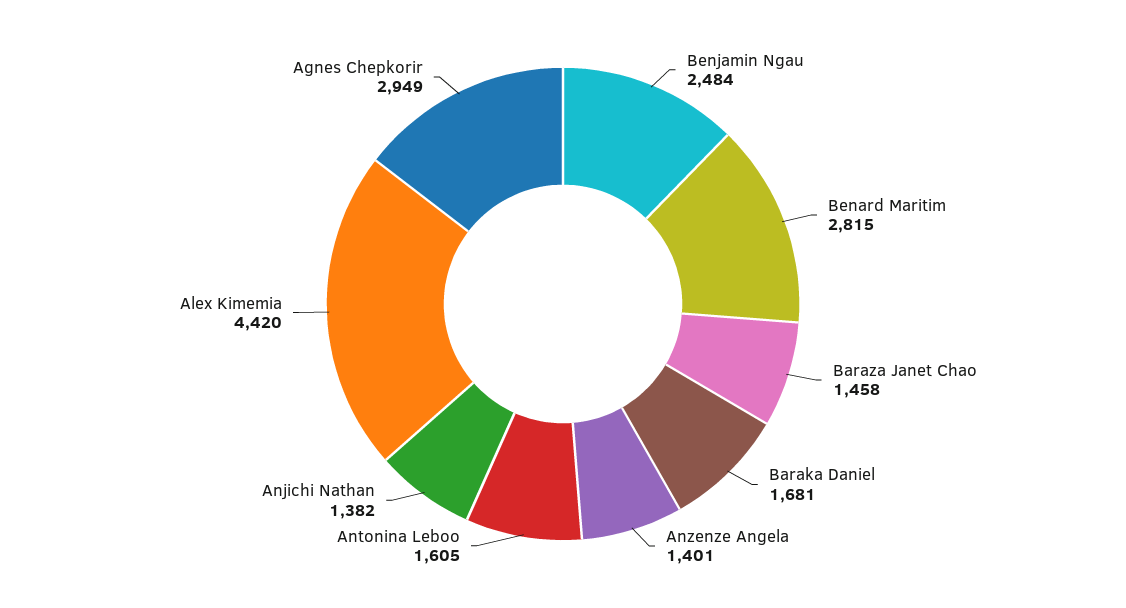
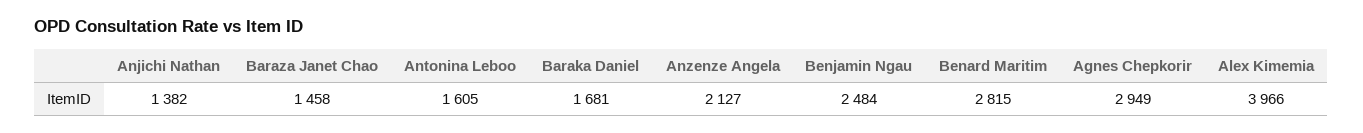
  {
    "Benjamin Ngau": 2484,
    "Benard Maritim": 2815,
    "Baraza Janet Chao": 1458,
    "Baraka Daniel": 1681,
-   "Anzenze Angela": 1401,
+   "Anzenze Angela": 2127,
    "Antonina Leboo": 1605,
    "Anjichi Nathan": 1382,
-   "Alex Kimemia": 4420,
+   "Alex Kimemia": 3966,
    "Agnes Chepkorir": 2949
  }

